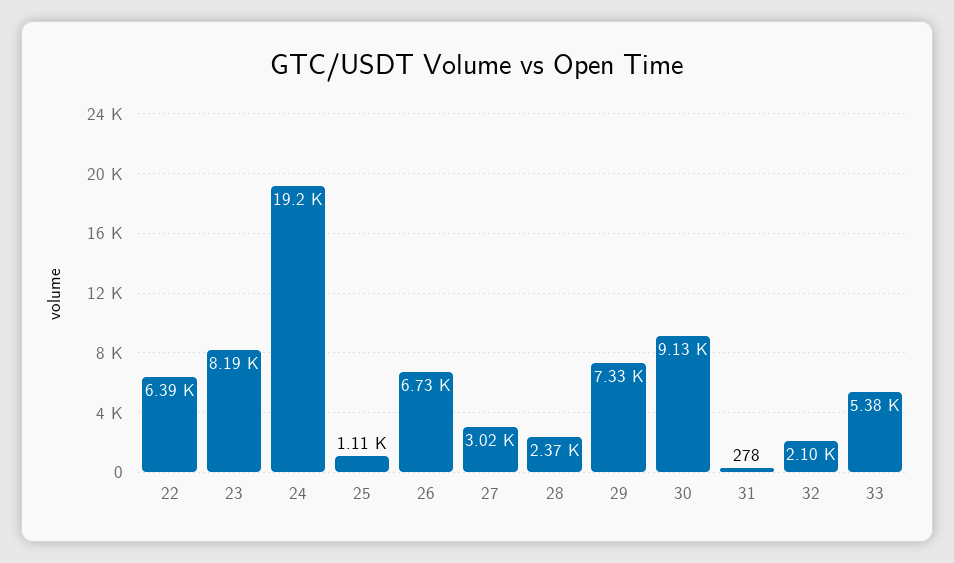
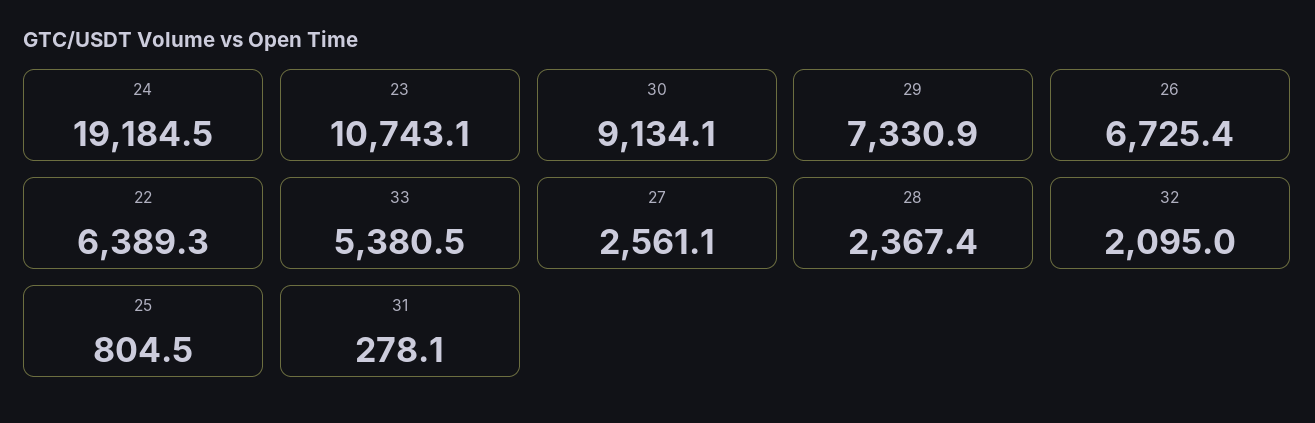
  {
    "22": 6389.3,
-   "23": 8190,
+   "23": 10743.1,
    "24": 19184.5,
-   "25": 1110,
+   "25": 804.5,
    "26": 6725.4,
-   "27": 3020,
+   "27": 2561.1,
    "28": 2367.4,
    "29": 7330.9,
    "30": 9134.1,
    "31": 278.1,
    "32": 2095,
    "33": 5380.5
  }

